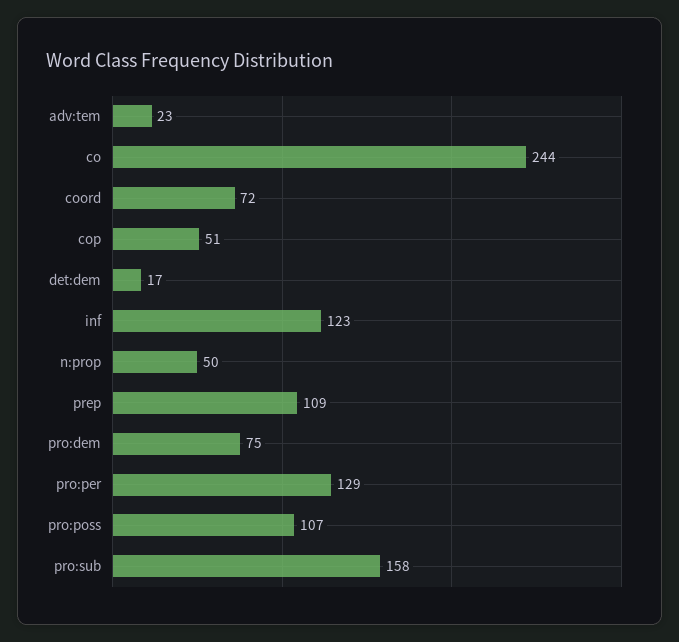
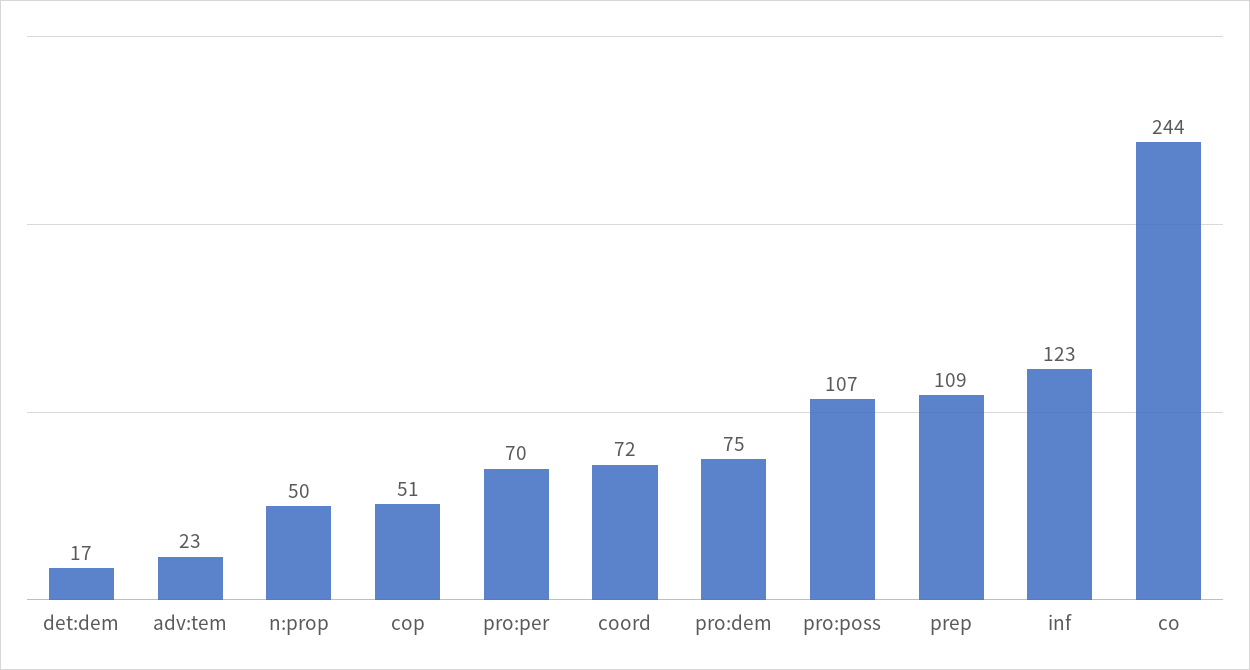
  {
    "adv:tem": 23,
    "co": 244,
    "coord": 72,
    "cop": 51,
    "det:dem": 17,
    "inf": 123,
    "n:prop": 50,
    "prep": 109,
    "pro:dem": 75,
-   "pro:per": 129,
+   "pro:per": 70,
-   "pro:poss": 107,
+   "pro:poss": 107
-   "pro:sub": 158
  }

